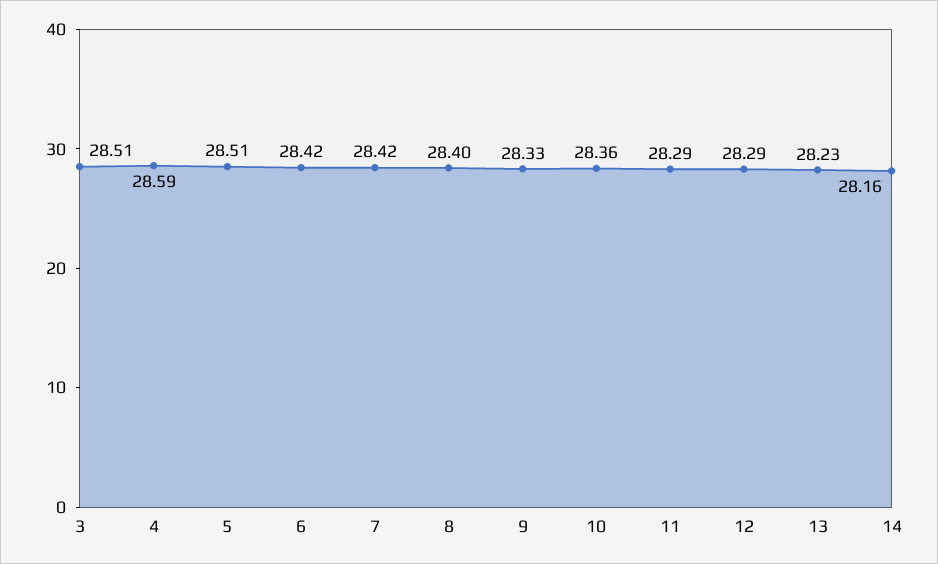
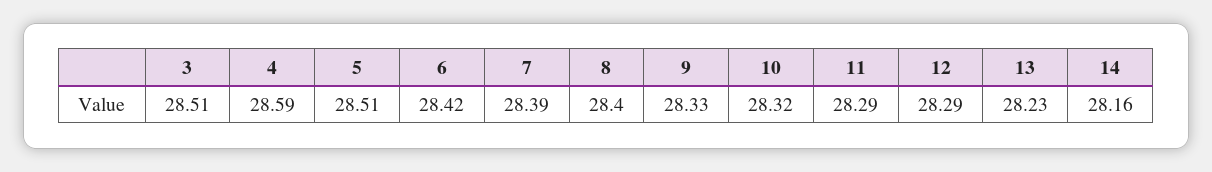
  {
    "3": 28.51,
    "4": 28.59,
    "5": 28.51,
    "6": 28.42,
-   "7": 28.42,
+   "7": 28.39,
    "8": 28.4,
    "9": 28.33,
-   "10": 28.36,
+   "10": 28.32,
    "11": 28.29,
    "12": 28.29,
    "13": 28.23,
    "14": 28.16
  }

